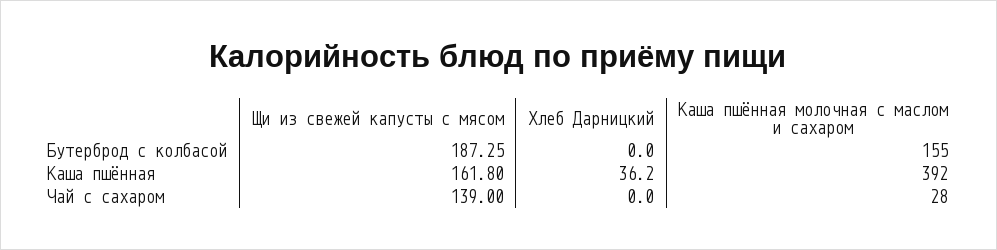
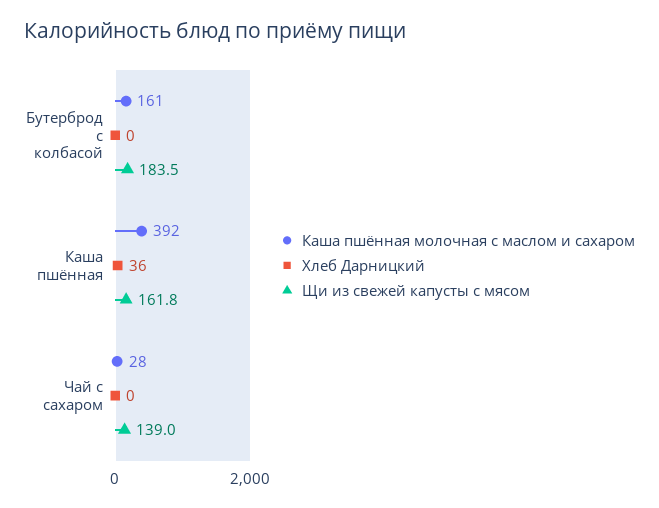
  {
    "Щи из свежей капусты с мясом": {
-     "Бутерброд с колбасой": 187.25,
+     "Бутерброд с колбасой": 183.5,
      "Каша пшённая": 161.8,
      "Чай с сахаром": 139
    },
    "Хлеб Дарницкий": {
      "Бутерброд с колбасой": 0,
      "Каша пшённая": 36.2,
      "Чай с сахаром": 0
    },
    "Каша пшённая молочная с маслом и сахаром": {
-     "Бутерброд с колбасой": 155,
+     "Бутерброд с колбасой": 161,
      "Каша пшённая": 392,
      "Чай с сахаром": 28
    }
  }

